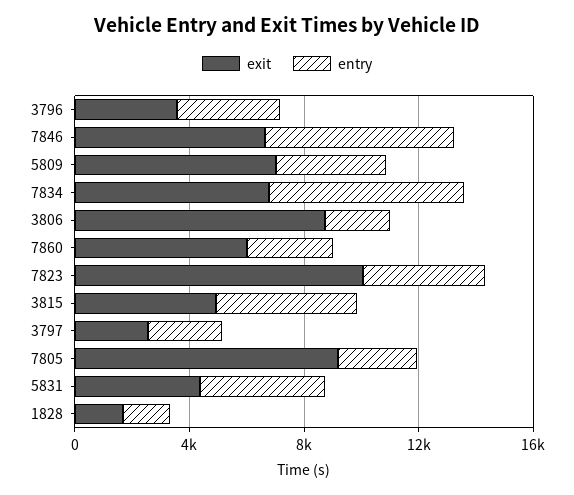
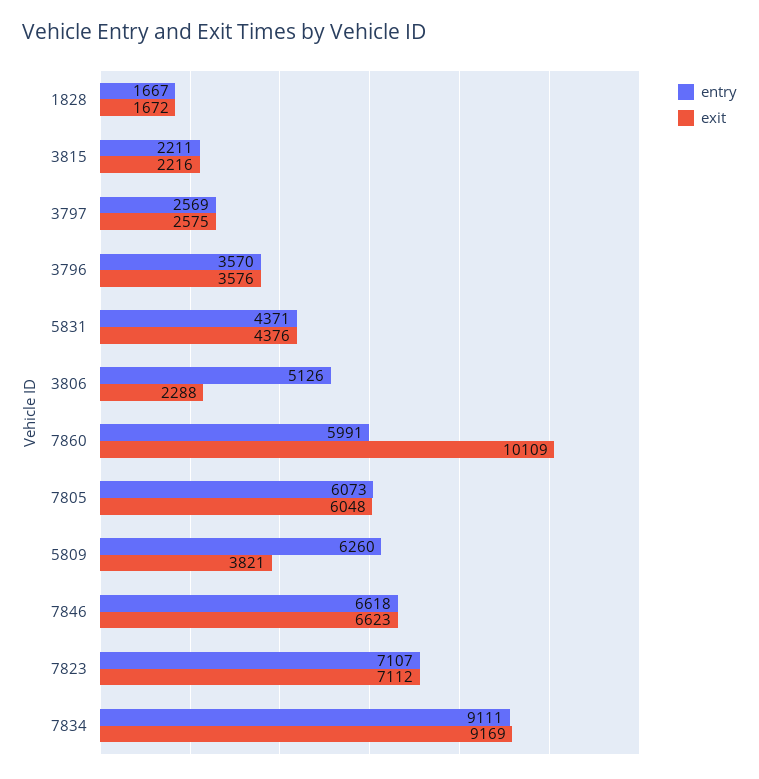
  {
    "exit": {
      "3796": 3576,
      "7846": 6623,
-     "5809": 7000,
+     "5809": 3821,
-     "7834": 7000,
+     "7834": 9169,
-     "3806": 9000,
+     "3806": 2288,
-     "7860": 6000,
+     "7860": 10109,
-     "7823": 10000,
+     "7823": 7112,
-     "3815": 5000,
+     "3815": 2216,
      "3797": 2575,
-     "7805": 9000,
+     "7805": 6048,
      "5831": 4376,
      "1828": 1672
    },
    "entry": {
      "3796": 3570,
      "7846": 6618,
-     "5809": 4000,
+     "5809": 6260,
-     "7834": 7000,
+     "7834": 9111,
-     "3806": 2000,
+     "3806": 5126,
-     "7860": 3000,
+     "7860": 5991,
-     "7823": 4000,
+     "7823": 7107,
-     "3815": 5000,
+     "3815": 2211,
      "3797": 2569,
-     "7805": 3000,
+     "7805": 6073,
      "5831": 4371,
      "1828": 1667
    }
  }

